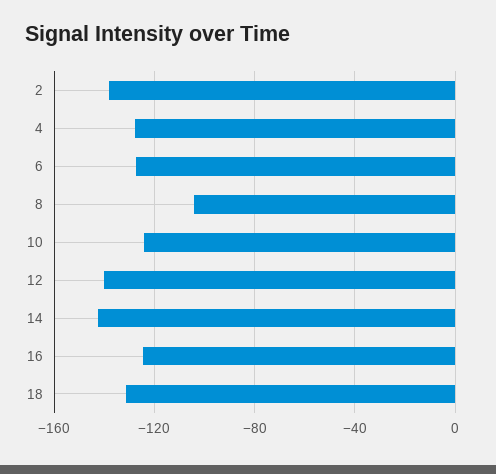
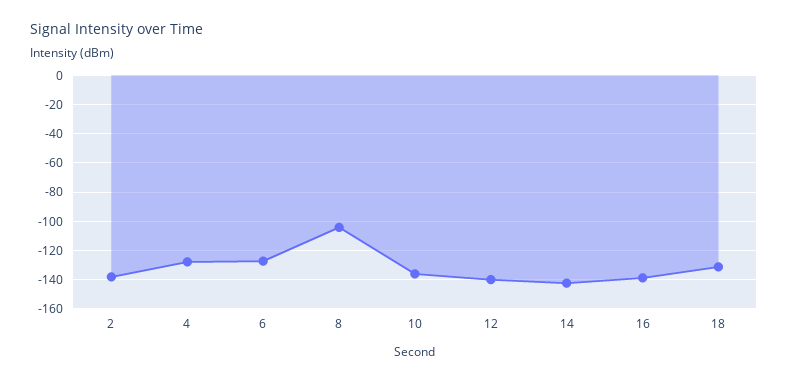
  {
    "2": -140,
    "4": -130,
    "6": -125,
    "8": -105,
-   "10": -125,
+   "10": -135,
    "12": -140,
    "14": -140,
-   "16": -125,
+   "16": -140,
    "18": -130
  }

